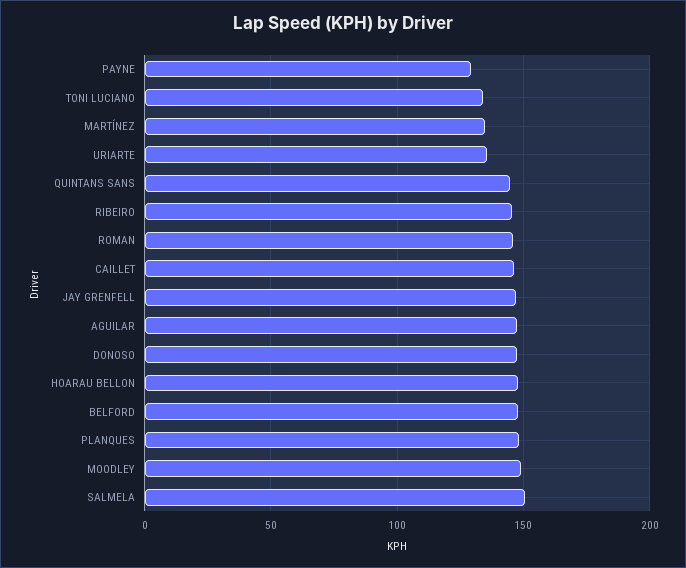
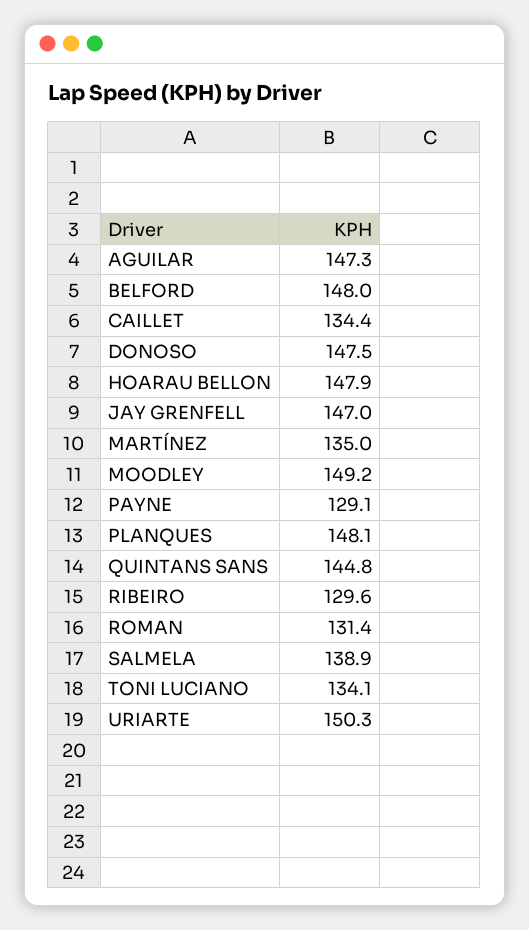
  {
    "PAYNE": 129.1,
    "TONI LUCIANO": 134.1,
    "MARTÍNEZ": 135,
-   "URIARTE": 135,
+   "URIARTE": 150.3,
    "QUINTANS SANS": 144.8,
-   "RIBEIRO": 145,
+   "RIBEIRO": 129.6,
-   "ROMAN": 145,
+   "ROMAN": 131.4,
-   "CAILLET": 145,
+   "CAILLET": 134.4,
    "JAY GRENFELL": 147,
    "AGUILAR": 147.3,
    "DONOSO": 147.5,
    "HOARAU BELLON": 147.9,
    "BELFORD": 148,
    "PLANQUES": 148.1,
    "MOODLEY": 149.2,
-   "SALMELA": 150
+   "SALMELA": 138.9
  }

